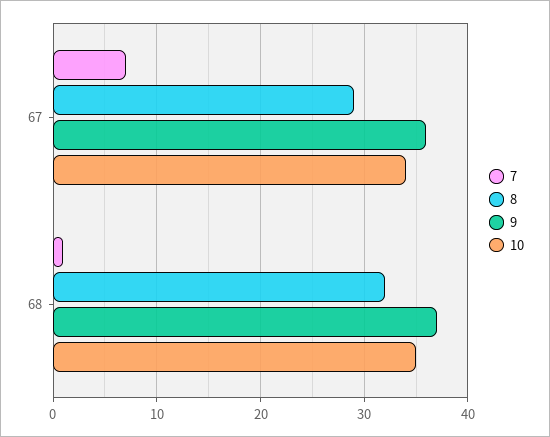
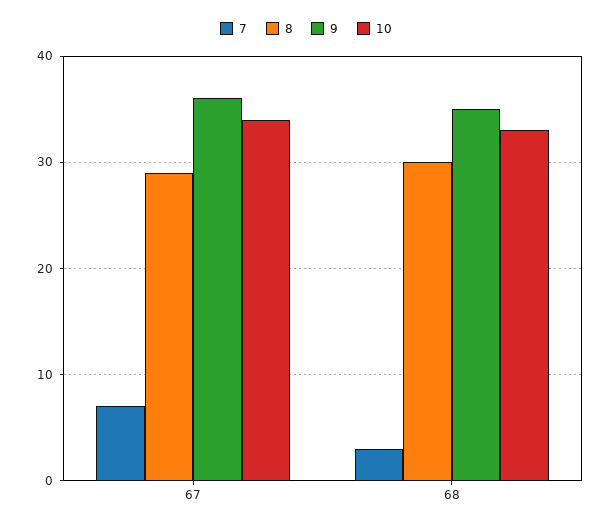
  {
    "7": {
      "67": 7,
-     "68": 1
+     "68": 3
    },
    "8": {
      "67": 29,
-     "68": 32
+     "68": 30
    },
    "9": {
      "67": 36,
-     "68": 37
+     "68": 35
    },
    "10": {
      "67": 34,
-     "68": 35
+     "68": 33
    }
  }

